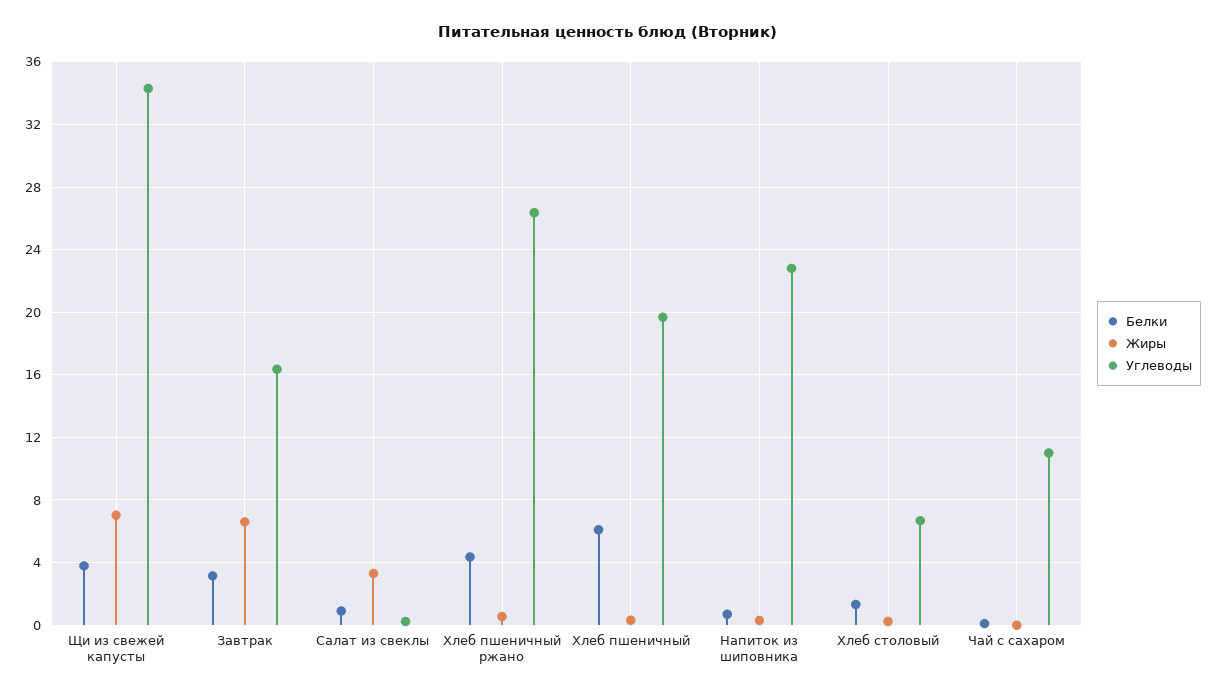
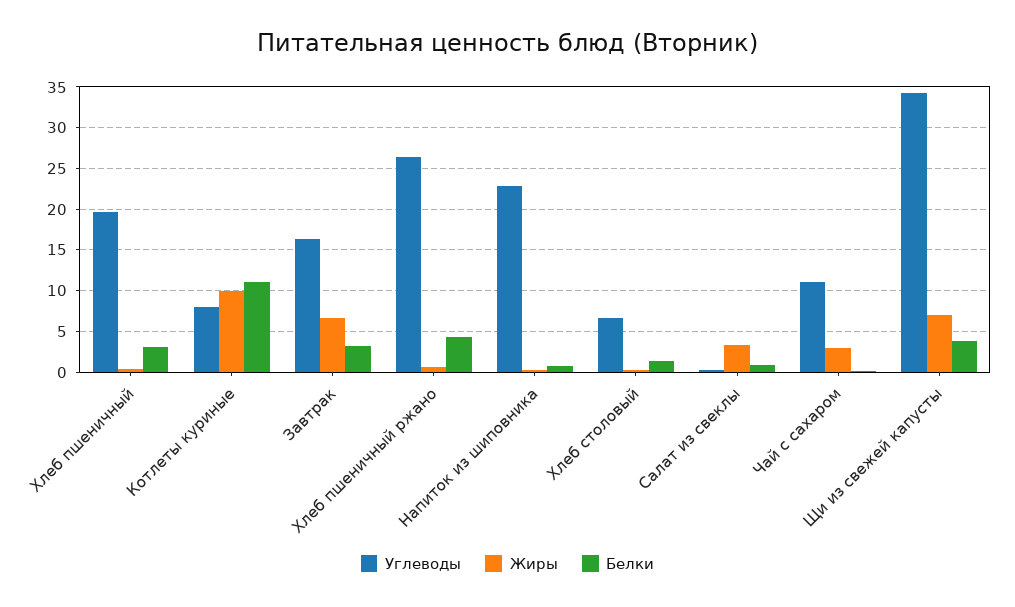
  {
    "Белки": {
      "Щи из свежей капусты": 4,
      "Завтрак": 3,
      "Салат из свеклы": 1,
      "Хлеб пшеничный ржано": 4.5,
-     "Хлеб пшеничный": 6,
+     "Хлеб пшеничный": 3,
      "Напиток из шиповника": 0.5,
      "Хлеб столовый": 1.5,
-     "Чай с сахаром": 0
+     "Чай с сахаром": 0,
+     "Котлеты куриные": 11
    },
    "Жиры": {
      "Щи из свежей капусты": 7,
      "Завтрак": 6.5,
      "Салат из свеклы": 3.5,
      "Хлеб пшеничный ржано": 0.5,
      "Хлеб пшеничный": 0.5,
      "Напиток из шиповника": 0.5,
      "Хлеб столовый": 0,
-     "Чай с сахаром": 0
+     "Чай с сахаром": 3,
+     "Котлеты куриные": 10
    },
    "Углеводы": {
      "Щи из свежей капусты": 34.5,
      "Завтрак": 16.5,
      "Салат из свеклы": 0,
      "Хлеб пшеничный ржано": 26.5,
      "Хлеб пшеничный": 19.5,
      "Напиток из шиповника": 23,
      "Хлеб столовый": 6.5,
-     "Чай с сахаром": 11
+     "Чай с сахаром": 11,
+     "Котлеты куриные": 8
    }
  }

